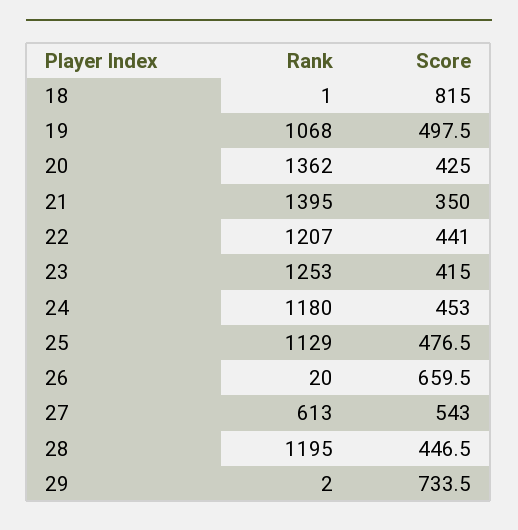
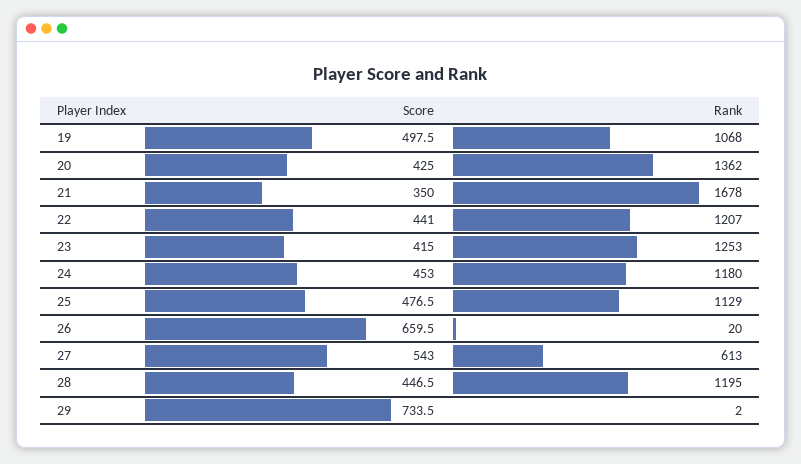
  {
    "Rank": {
-     "18": 1,
      "19": 1068,
      "20": 1362,
-     "21": 1395,
+     "21": 1678,
      "22": 1207,
      "23": 1253,
      "24": 1180,
      "25": 1129,
      "26": 20,
      "27": 613,
      "28": 1195,
      "29": 2
    },
    "Score": {
-     "18": 815,
      "19": 497.5,
      "20": 425,
      "21": 350,
      "22": 441,
      "23": 415,
      "24": 453,
      "25": 476.5,
      "26": 659.5,
      "27": 543,
      "28": 446.5,
      "29": 733.5
    }
  }

